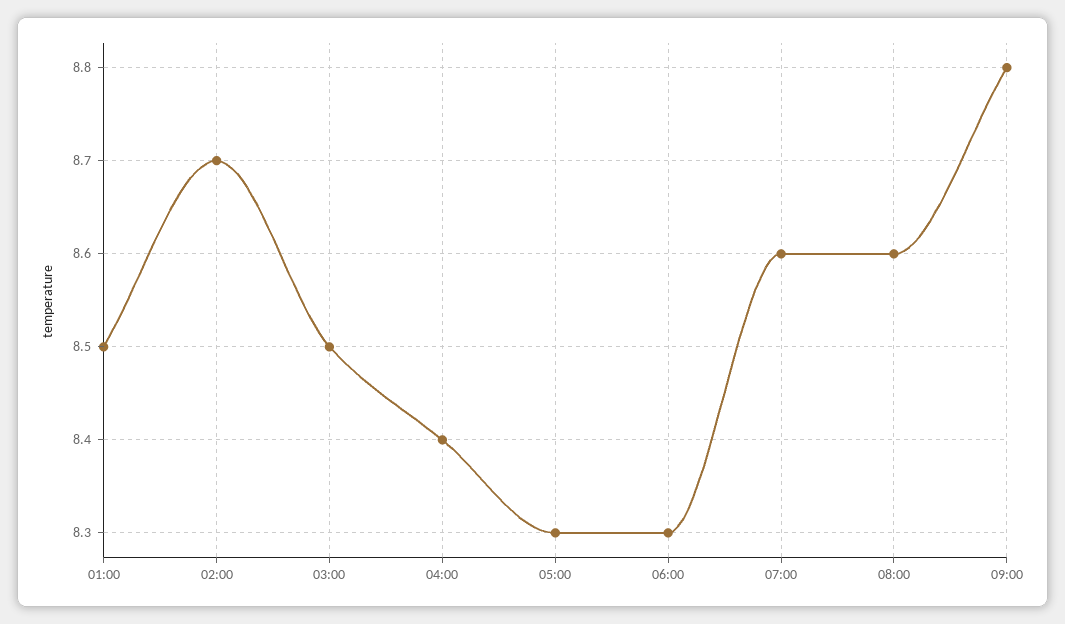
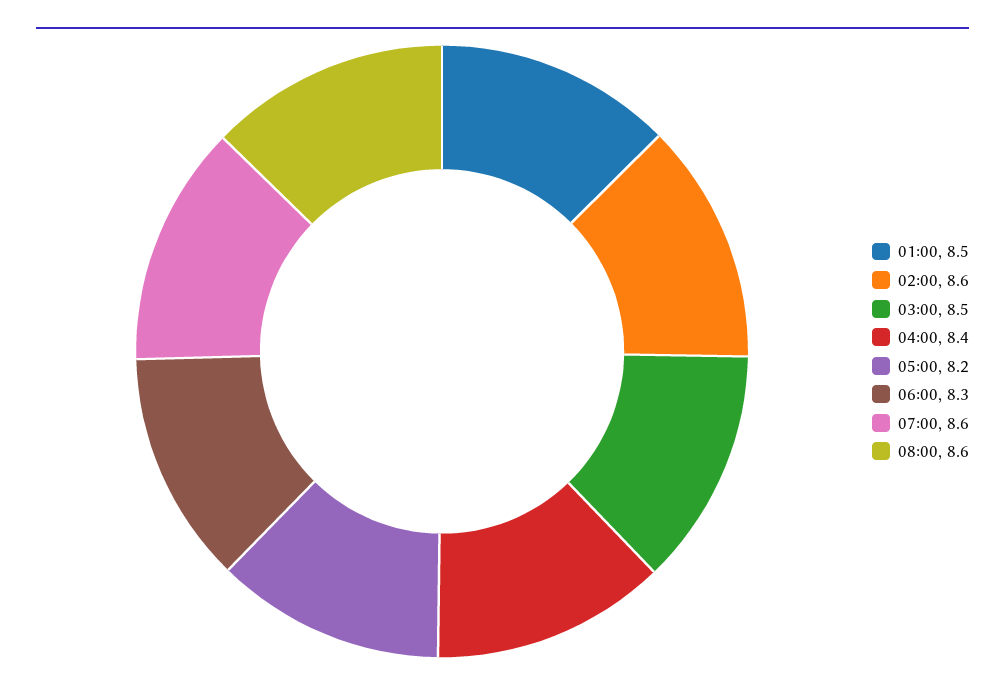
  {
    "01:00": 8.5,
-   "02:00": 8.7,
+   "02:00": 8.6,
    "03:00": 8.5,
    "04:00": 8.4,
-   "05:00": 8.3,
+   "05:00": 8.2,
    "06:00": 8.3,
    "07:00": 8.6,
-   "08:00": 8.6,
+   "08:00": 8.6
-   "09:00": 8.8
  }

